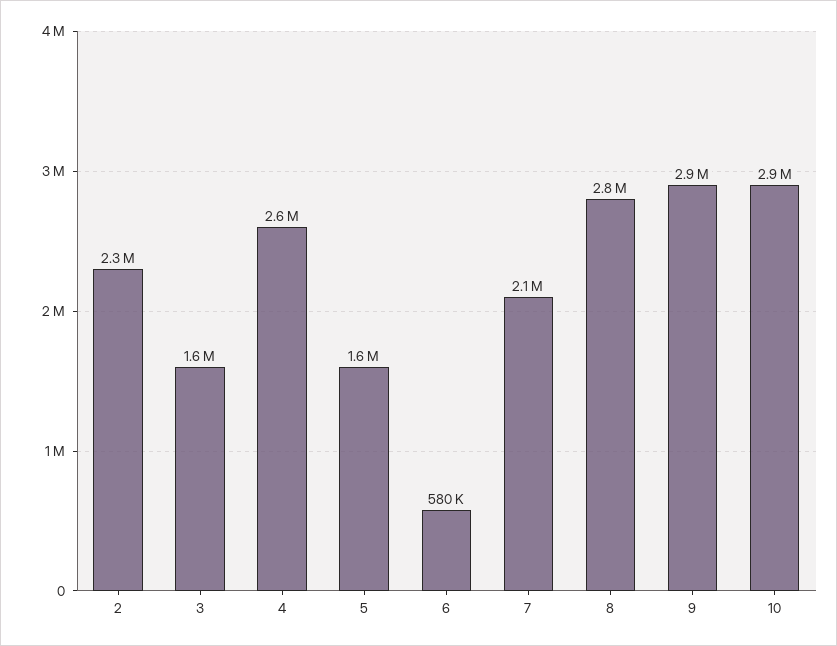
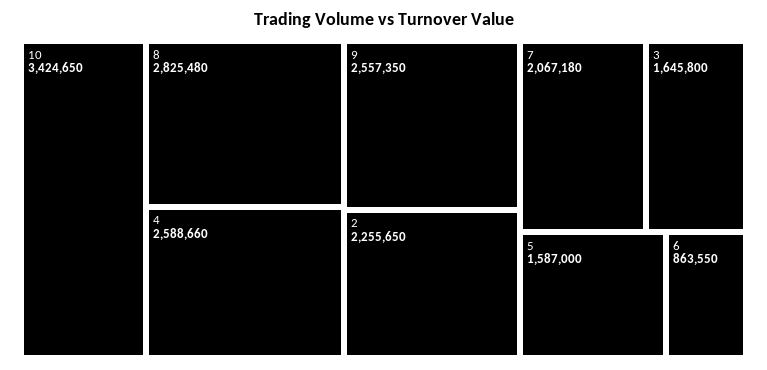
  {
    "2": 2255650,
    "3": 1645800,
    "4": 2588660,
    "5": 1587000,
-   "6": 580000,
+   "6": 863550,
    "7": 2067180,
    "8": 2825480,
-   "9": 2900000,
+   "9": 2557350,
-   "10": 2900000
+   "10": 3424650
  }

